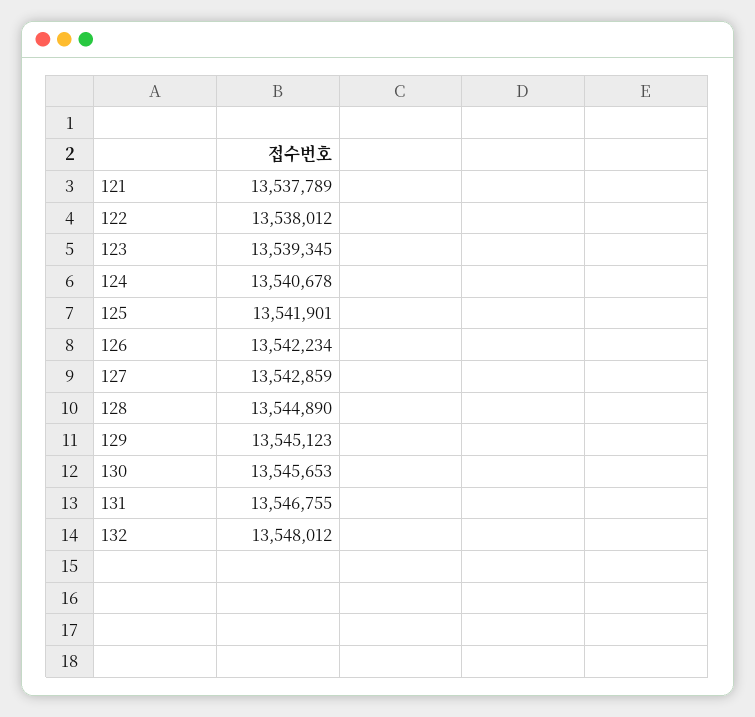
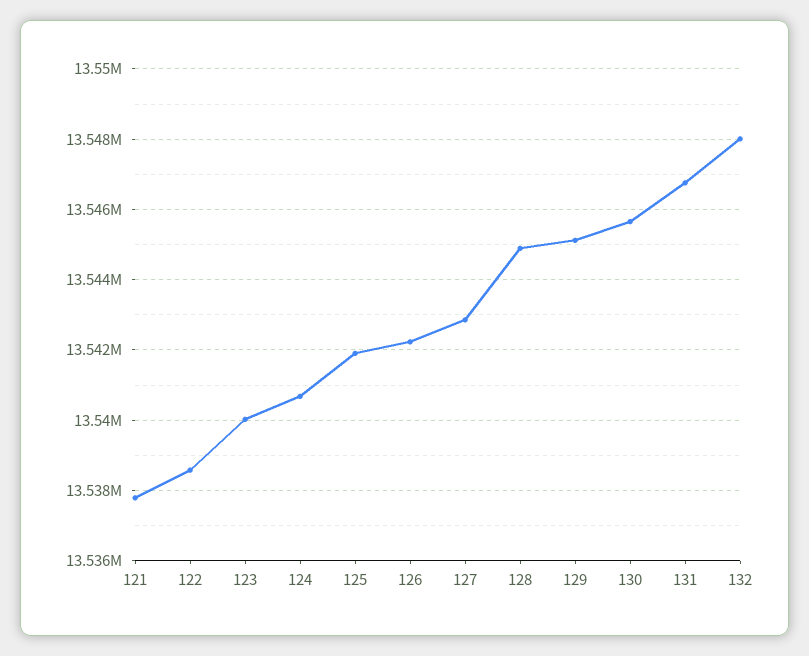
  {
    "121": 13537789,
-   "122": 13538012,
+   "122": 13538600,
-   "123": 13539345,
+   "123": 13540000,
    "124": 13540678,
    "125": 13541901,
    "126": 13542234,
    "127": 13542859,
    "128": 13544890,
    "129": 13545123,
    "130": 13545653,
    "131": 13546755,
    "132": 13548012
  }

